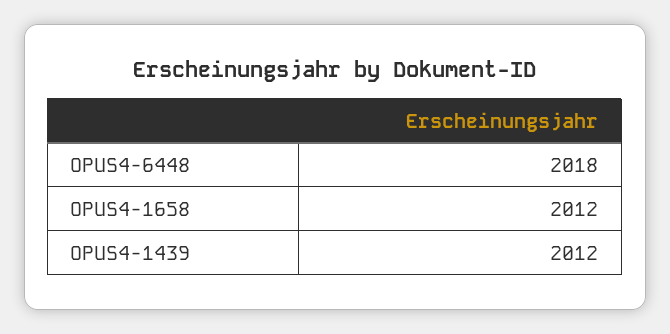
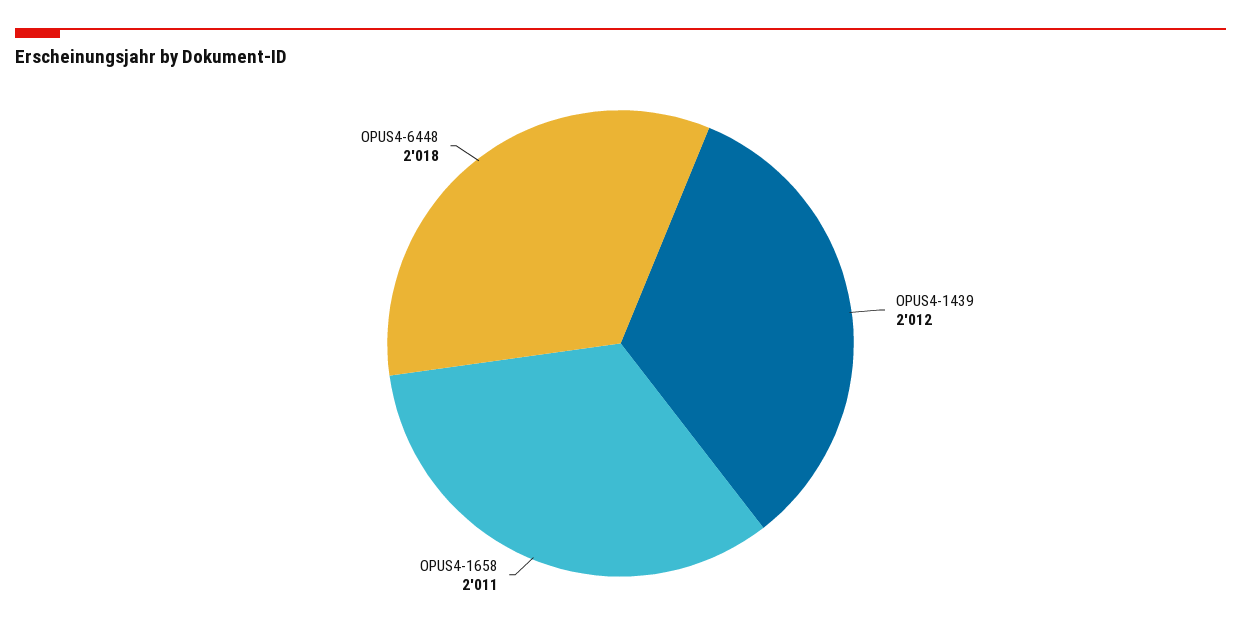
  {
    "OPUS4-6448": 2018,
-   "OPUS4-1658": 2012,
+   "OPUS4-1658": 2011,
    "OPUS4-1439": 2012
  }

